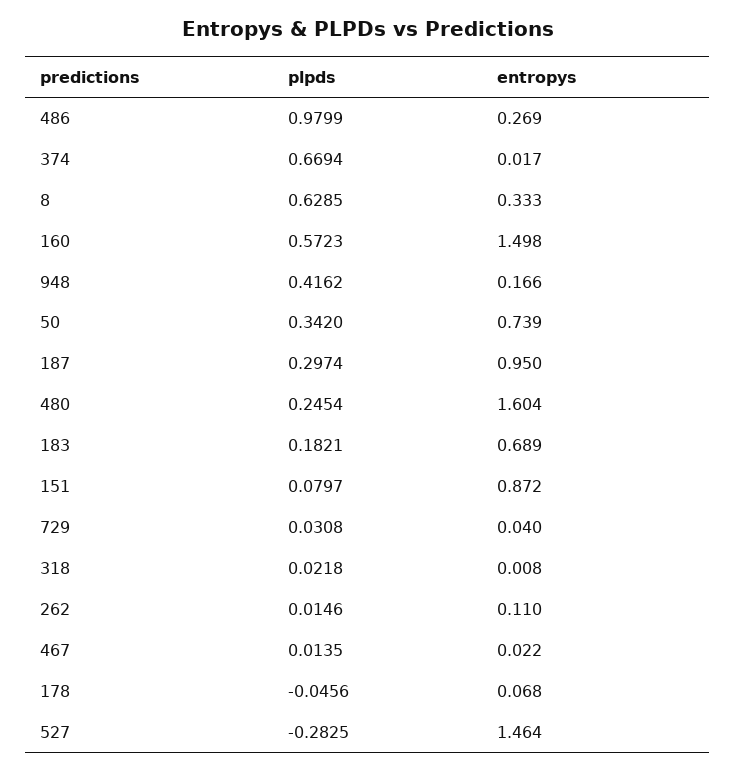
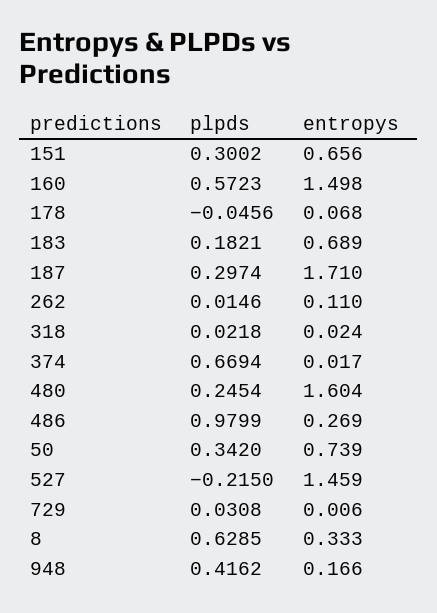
  {
    "plpds": {
      "486": 0.9799,
      "374": 0.6694,
      "8": 0.6285,
      "160": 0.5723,
      "948": 0.4162,
      "50": 0.342,
      "187": 0.2974,
      "480": 0.2454,
      "183": 0.1821,
-     "151": 0.0797,
+     "151": 0.3002,
      "729": 0.0308,
      "318": 0.0218,
      "262": 0.0146,
-     "467": 0.0135,
      "178": -0.0456,
-     "527": -0.2825
+     "527": -0.215
    },
    "entropys": {
      "486": 0.269,
      "374": 0.017,
      "8": 0.333,
      "160": 1.498,
      "948": 0.166,
      "50": 0.739,
-     "187": 0.95,
+     "187": 1.71,
      "480": 1.604,
      "183": 0.689,
-     "151": 0.872,
+     "151": 0.656,
-     "729": 0.04,
+     "729": 0.006,
-     "318": 0.008,
+     "318": 0.024,
      "262": 0.11,
-     "467": 0.022,
      "178": 0.068,
-     "527": 1.464
+     "527": 1.459
    }
  }

